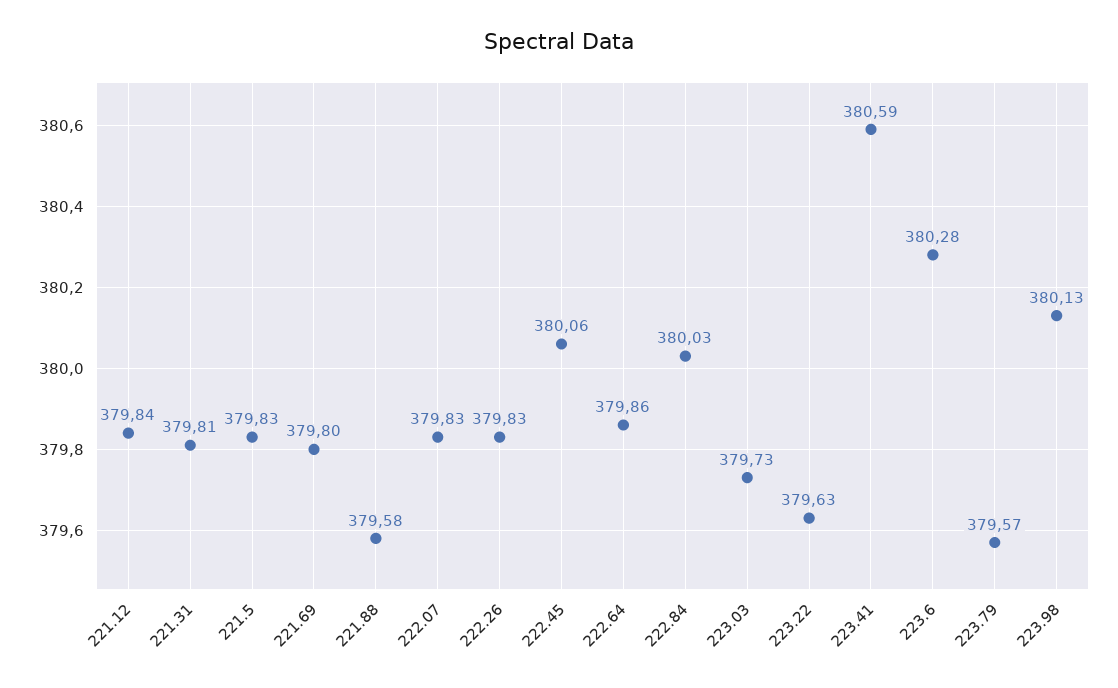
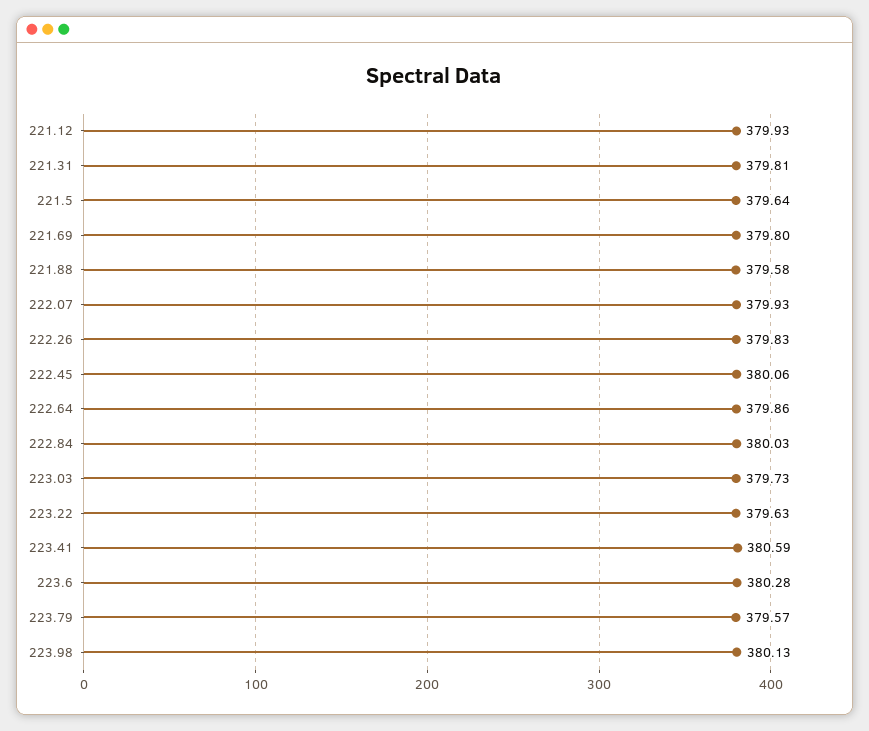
  {
-   "221.12": 379.84,
+   "221.12": 379.93,
    "221.31": 379.81,
-   "221.5": 379.83,
+   "221.5": 379.64,
    "221.69": 379.8,
    "221.88": 379.58,
-   "222.07": 379.83,
+   "222.07": 379.93,
    "222.26": 379.83,
    "222.45": 380.06,
    "222.64": 379.86,
    "222.84": 380.03,
    "223.03": 379.73,
    "223.22": 379.63,
    "223.41": 380.59,
    "223.6": 380.28,
    "223.79": 379.57,
    "223.98": 380.13
  }

